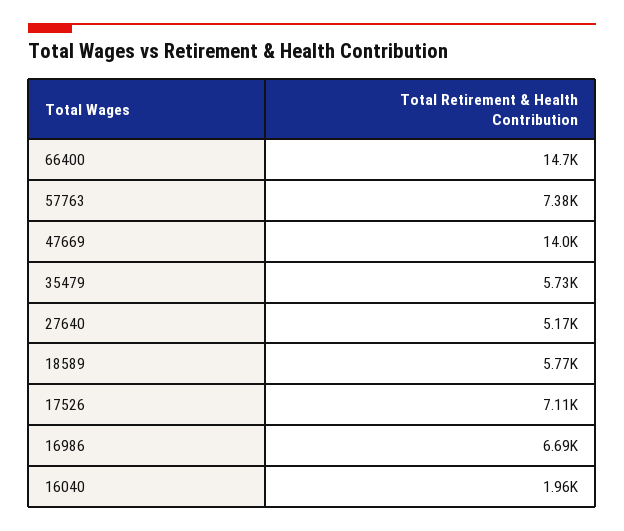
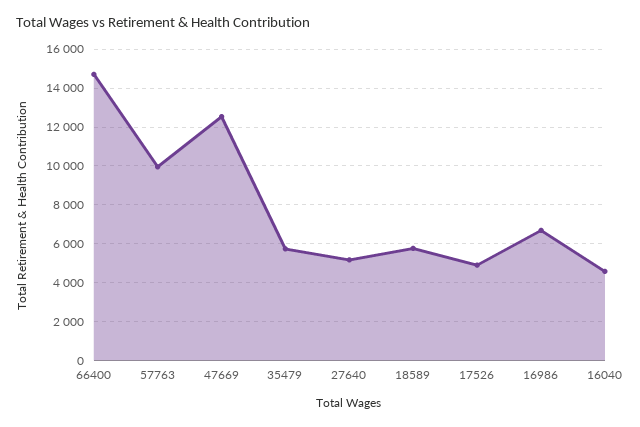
  {
    "66400": 14700,
-   "57763": 7380,
+   "57763": 10000,
-   "47669": 14000,
+   "47669": 12500,
    "35479": 5730,
    "27640": 5170,
    "18589": 5770,
-   "17526": 7110,
+   "17526": 5000,
    "16986": 6690,
-   "16040": 1960
+   "16040": 4500
  }

